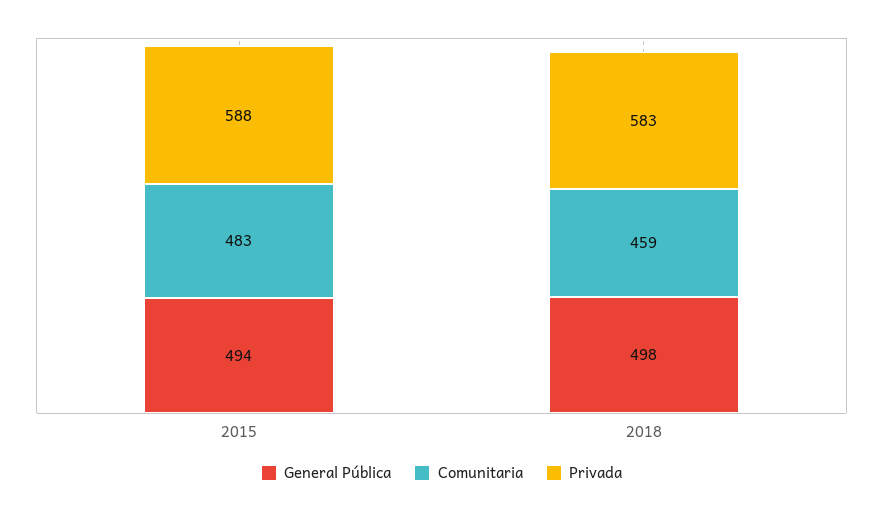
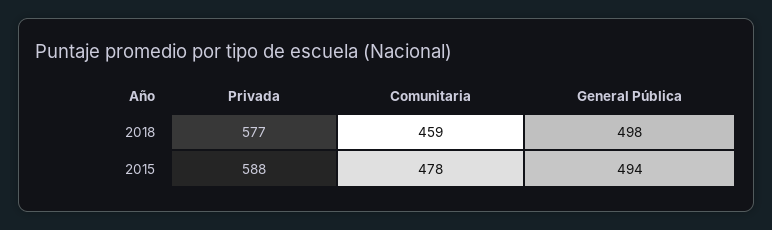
  {
    "General Pública": {
      "2015": 494,
      "2018": 498
    },
    "Comunitaria": {
-     "2015": 483,
+     "2015": 478,
      "2018": 459
    },
    "Privada": {
      "2015": 588,
-     "2018": 583
+     "2018": 577
    }
  }

